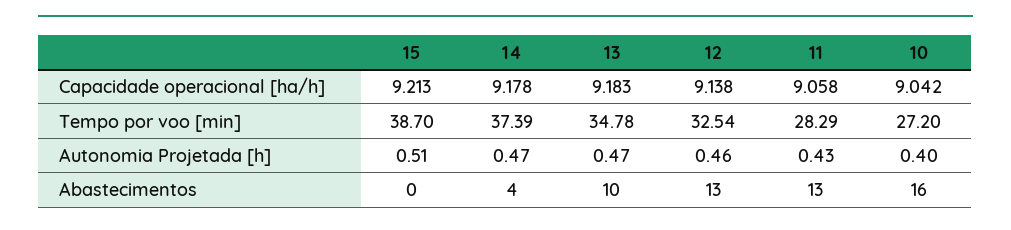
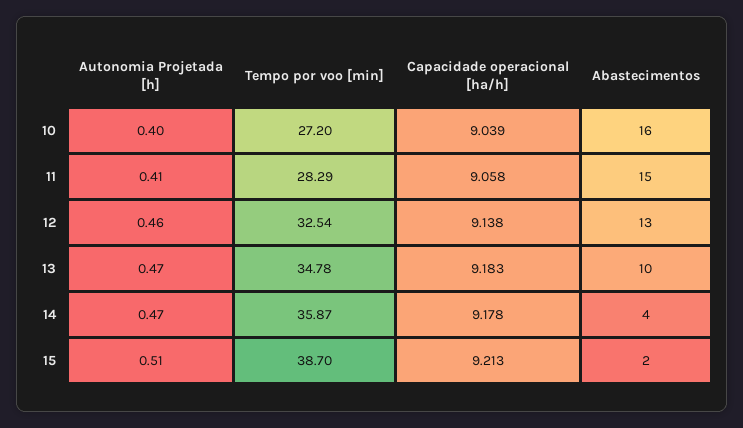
  {
    "15": {
      "Capacidade operacional [ha/h]": 9.213,
      "Tempo por voo [min]": 38.7,
      "Autonomia Projetada [h]": 0.51,
-     "Abastecimentos": 0
+     "Abastecimentos": 2
    },
    "14": {
      "Capacidade operacional [ha/h]": 9.178,
-     "Tempo por voo [min]": 37.39,
+     "Tempo por voo [min]": 35.87,
      "Autonomia Projetada [h]": 0.47,
      "Abastecimentos": 4
    },
    "13": {
      "Capacidade operacional [ha/h]": 9.183,
      "Tempo por voo [min]": 34.78,
      "Autonomia Projetada [h]": 0.47,
      "Abastecimentos": 10
    },
    "12": {
      "Capacidade operacional [ha/h]": 9.138,
      "Tempo por voo [min]": 32.54,
      "Autonomia Projetada [h]": 0.46,
      "Abastecimentos": 13
    },
    "11": {
      "Capacidade operacional [ha/h]": 9.058,
      "Tempo por voo [min]": 28.29,
-     "Autonomia Projetada [h]": 0.43,
+     "Autonomia Projetada [h]": 0.41,
-     "Abastecimentos": 13
+     "Abastecimentos": 15
    },
    "10": {
-     "Capacidade operacional [ha/h]": 9.042,
+     "Capacidade operacional [ha/h]": 9.039,
      "Tempo por voo [min]": 27.2,
      "Autonomia Projetada [h]": 0.4,
      "Abastecimentos": 16
    }
  }

